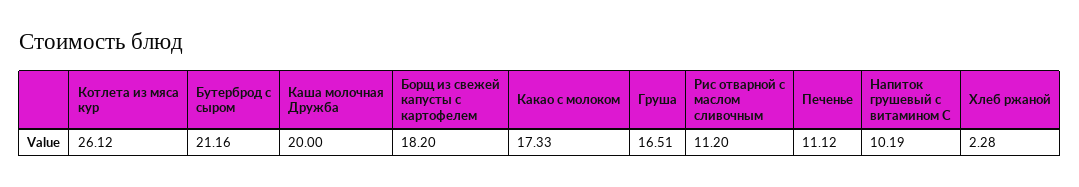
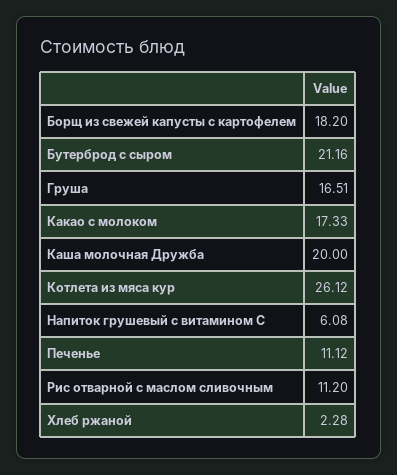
  {
    "Котлета из мяса кур": 26.12,
    "Бутерброд с сыром": 21.16,
    "Каша молочная Дружба": 20,
    "Борщ из свежей капусты с картофелем": 18.2,
    "Какао с молоком": 17.33,
    "Груша": 16.51,
    "Рис отварной с маслом сливочным": 11.2,
    "Печенье": 11.12,
-   "Напиток грушевый с витамином С": 10.19,
+   "Напиток грушевый с витамином С": 6.08,
    "Хлеб ржаной": 2.28
  }

